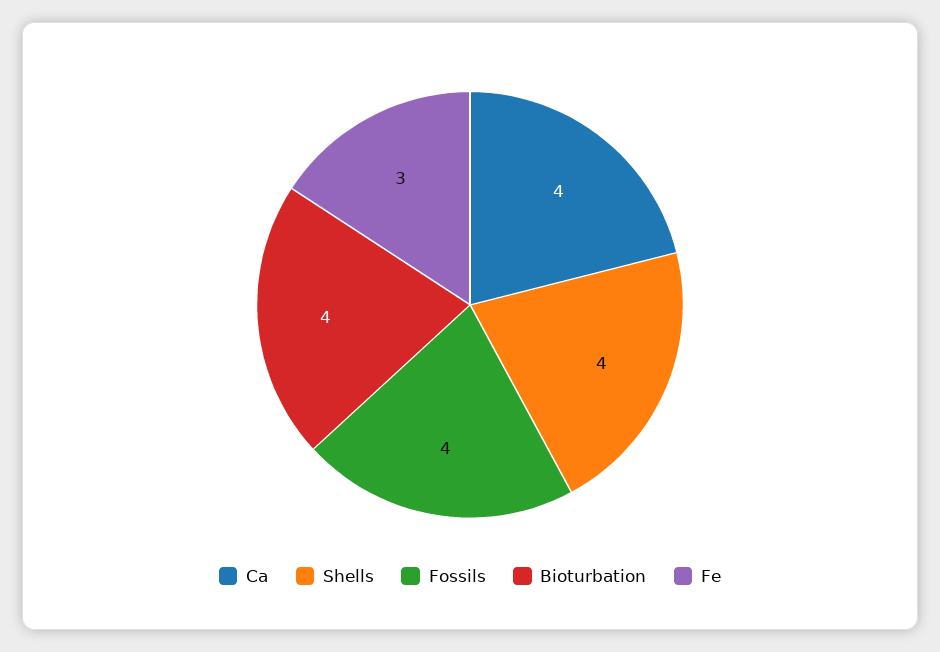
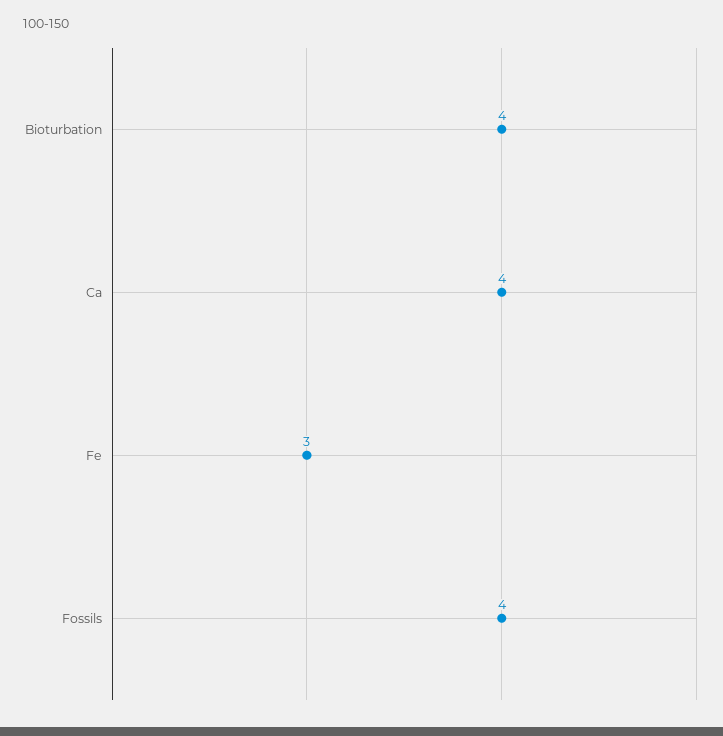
  {
    "Ca": 4,
-   "Shells": 4,
    "Fossils": 4,
    "Bioturbation": 4,
    "Fe": 3
  }

